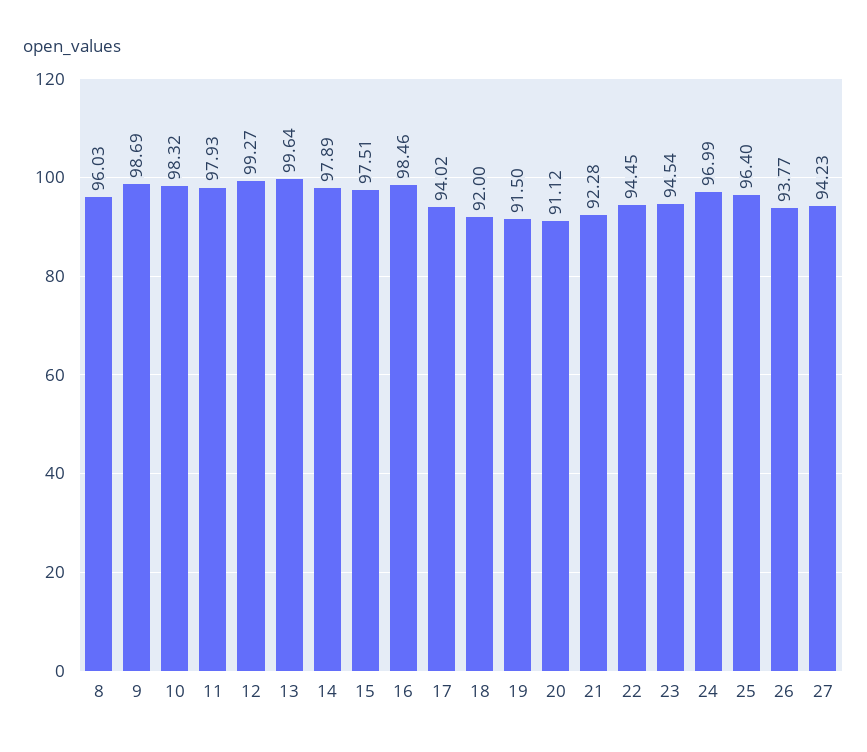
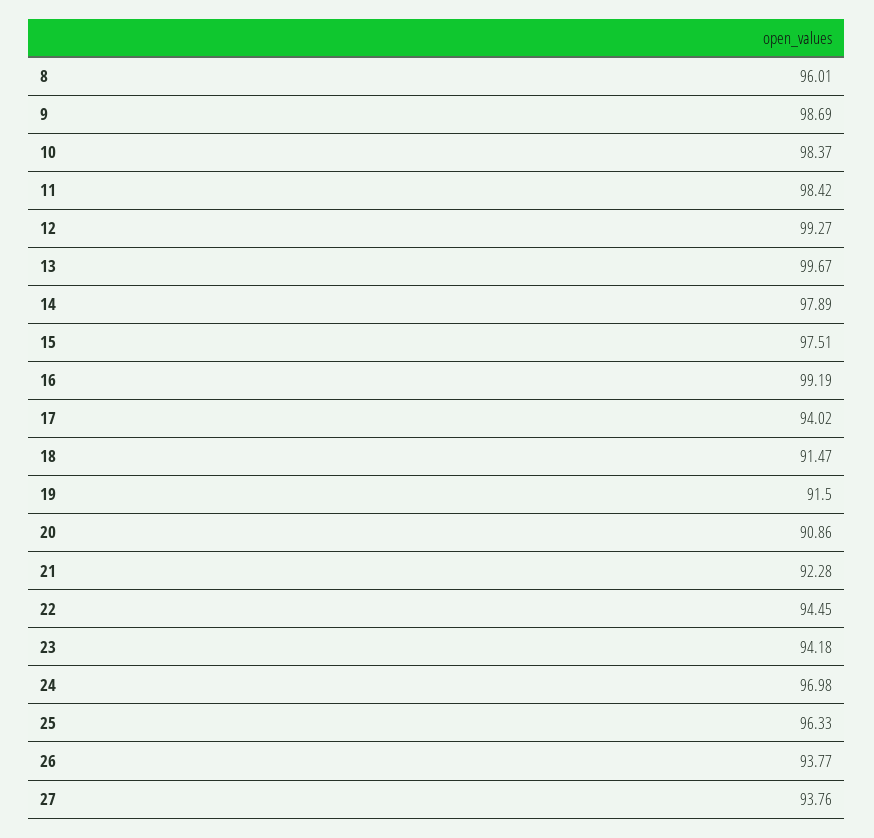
  {
-   "8": 96.03,
+   "8": 96.01,
    "9": 98.69,
-   "10": 98.32,
+   "10": 98.37,
-   "11": 97.93,
+   "11": 98.42,
    "12": 99.27,
-   "13": 99.64,
+   "13": 99.67,
    "14": 97.89,
    "15": 97.51,
-   "16": 98.46,
+   "16": 99.19,
    "17": 94.02,
-   "18": 92,
+   "18": 91.47,
    "19": 91.5,
-   "20": 91.12,
+   "20": 90.86,
    "21": 92.28,
    "22": 94.45,
-   "23": 94.54,
+   "23": 94.18,
-   "24": 96.99,
+   "24": 96.98,
-   "25": 96.4,
+   "25": 96.33,
    "26": 93.77,
-   "27": 94.23
+   "27": 93.76
  }

